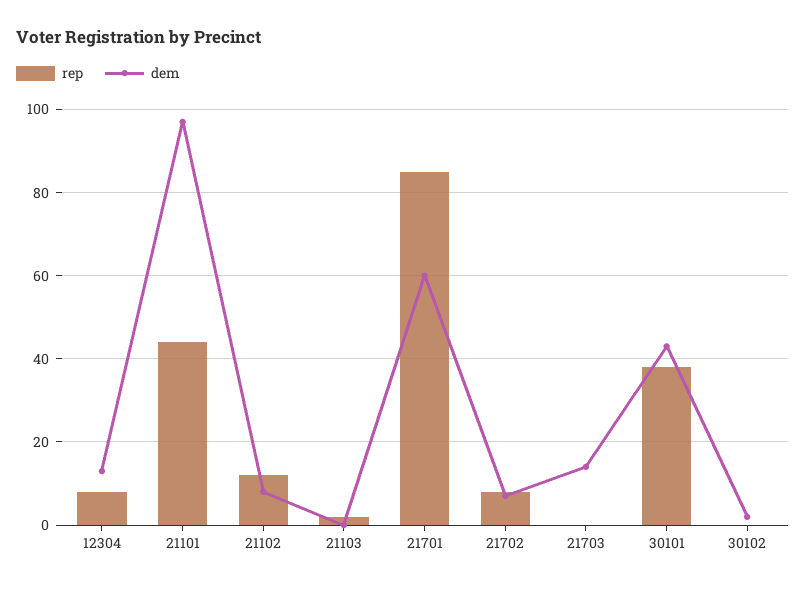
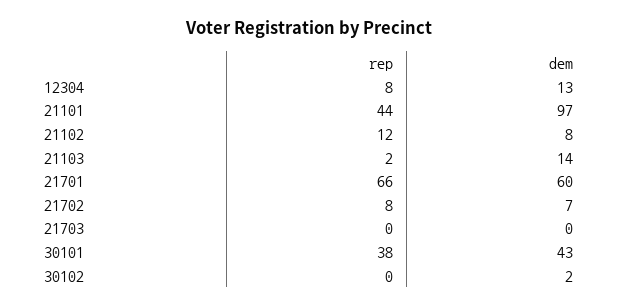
  {
    "rep": {
      "12304": 8,
      "21101": 44,
      "21102": 12,
      "21103": 2,
-     "21701": 85,
+     "21701": 66,
      "21702": 8,
      "21703": 0,
      "30101": 38,
      "30102": 0
    },
    "dem": {
      "12304": 13,
      "21101": 97,
      "21102": 8,
-     "21103": 0,
+     "21103": 14,
      "21701": 60,
      "21702": 7,
-     "21703": 15,
+     "21703": 0,
      "30101": 43,
      "30102": 2
    }
  }

